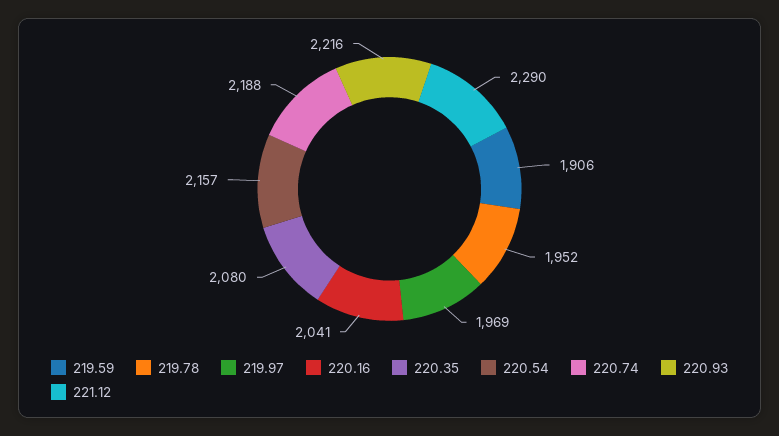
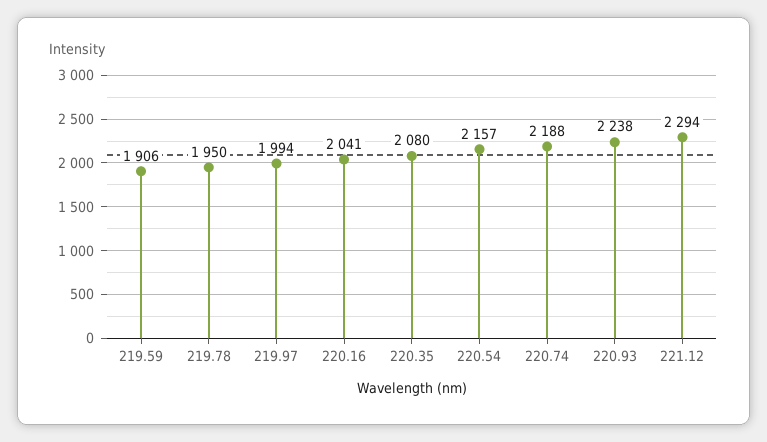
  {
    "219.59": 1906,
-   "219.78": 1952,
+   "219.78": 1950,
-   "219.97": 1969,
+   "219.97": 1994,
    "220.16": 2041,
    "220.35": 2080,
    "220.54": 2157,
    "220.74": 2188,
-   "220.93": 2216,
+   "220.93": 2238,
-   "221.12": 2290
+   "221.12": 2294
  }

